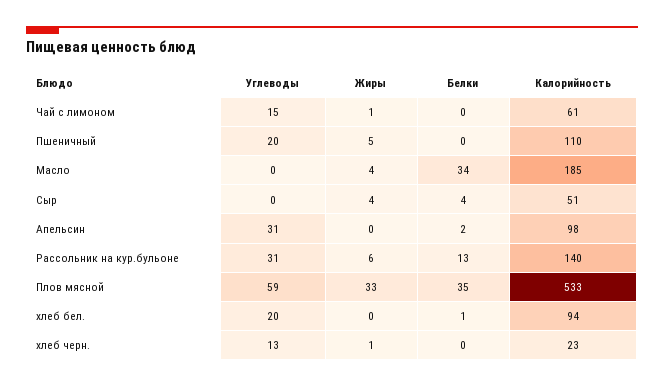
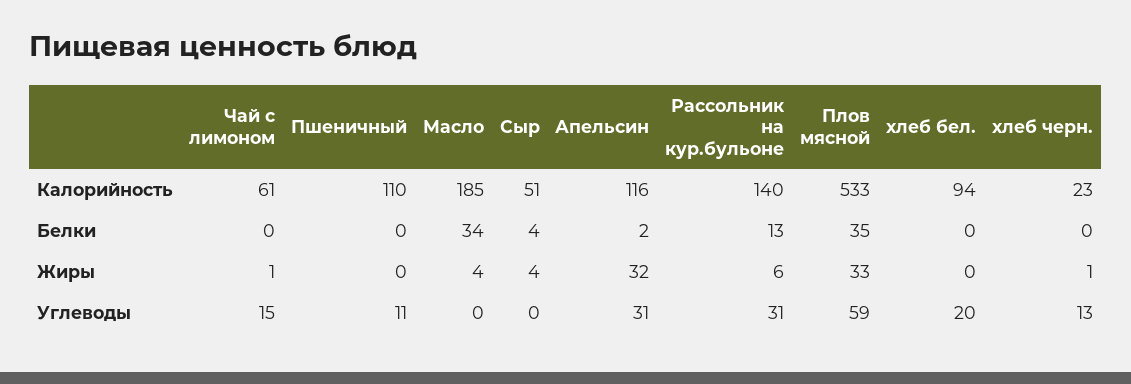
  {
    "Углеводы": {
      "Чай с лимоном": 15,
-     "Пшеничный": 20,
+     "Пшеничный": 11,
      "Масло": 0,
      "Сыр": 0,
      "Апельсин": 31,
      "Рассольник на кур.бульоне": 31,
      "Плов мясной": 59,
      "хлеб бел.": 20,
      "хлеб черн.": 13
    },
    "Жиры": {
      "Чай с лимоном": 1,
-     "Пшеничный": 5,
+     "Пшеничный": 0,
      "Масло": 4,
      "Сыр": 4,
-     "Апельсин": 0,
+     "Апельсин": 32,
      "Рассольник на кур.бульоне": 6,
      "Плов мясной": 33,
      "хлеб бел.": 0,
      "хлеб черн.": 1
    },
    "Белки": {
      "Чай с лимоном": 0,
      "Пшеничный": 0,
      "Масло": 34,
      "Сыр": 4,
      "Апельсин": 2,
      "Рассольник на кур.бульоне": 13,
      "Плов мясной": 35,
-     "хлеб бел.": 1,
+     "хлеб бел.": 0,
      "хлеб черн.": 0
    },
    "Калорийность": {
      "Чай с лимоном": 61,
      "Пшеничный": 110,
      "Масло": 185,
      "Сыр": 51,
-     "Апельсин": 98,
+     "Апельсин": 116,
      "Рассольник на кур.бульоне": 140,
      "Плов мясной": 533,
      "хлеб бел.": 94,
      "хлеб черн.": 23
    }
  }

